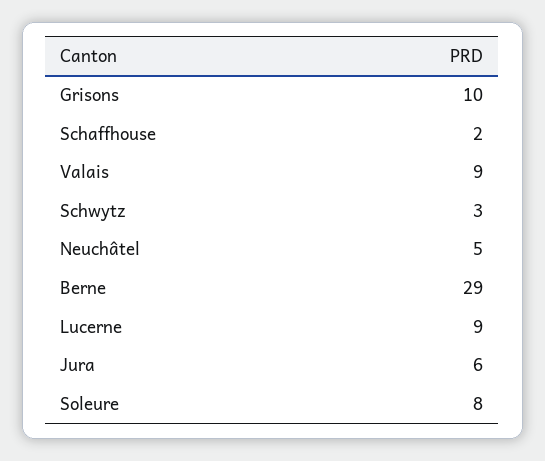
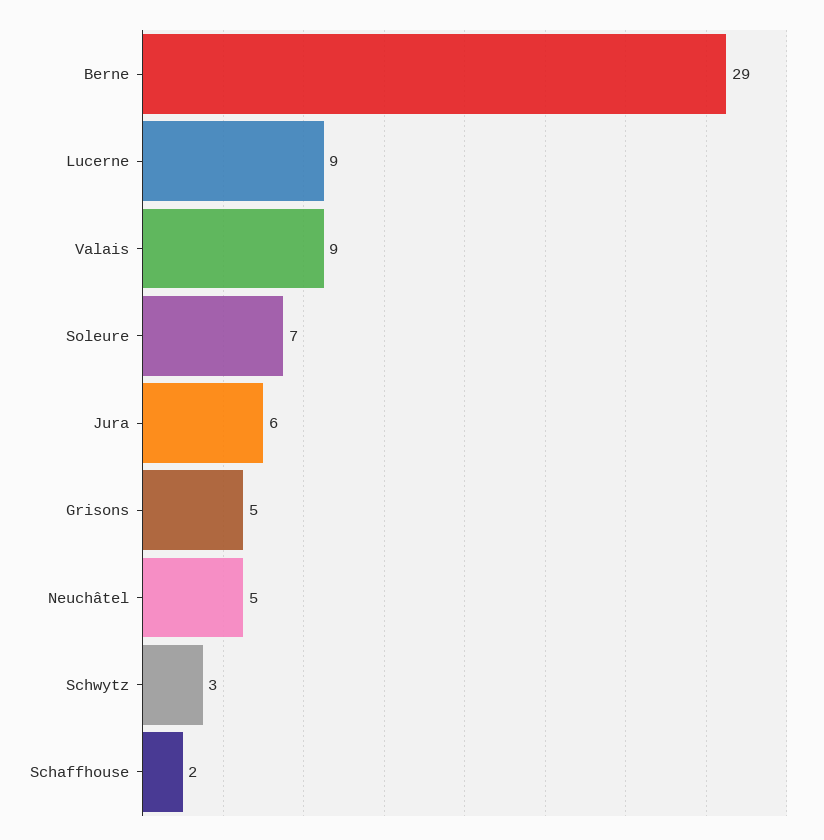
  {
-   "Grisons": 10,
+   "Grisons": 5,
    "Schaffhouse": 2,
    "Valais": 9,
    "Schwytz": 3,
    "Neuchâtel": 5,
    "Berne": 29,
    "Lucerne": 9,
    "Jura": 6,
-   "Soleure": 8
+   "Soleure": 7
  }

